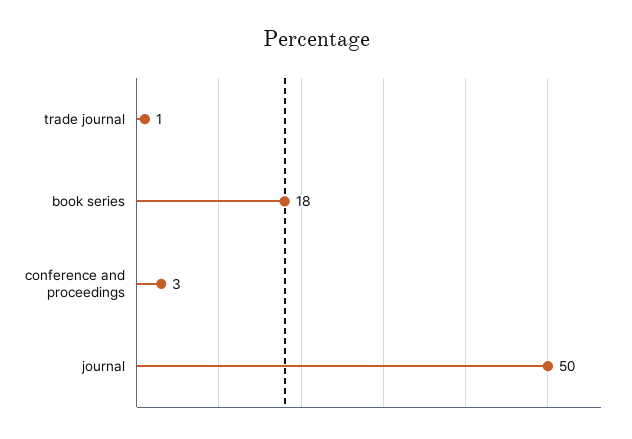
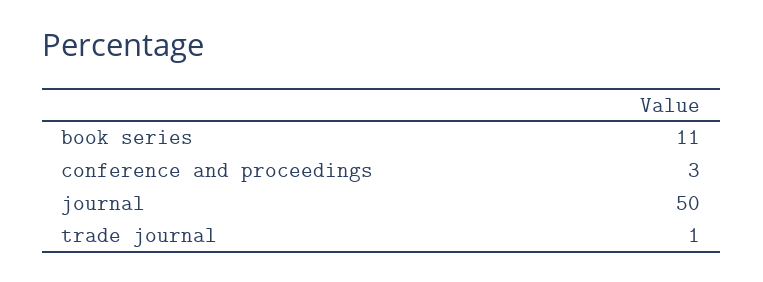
  {
    "trade journal": 1,
-   "book series": 18,
+   "book series": 11,
    "conference and proceedings": 3,
    "journal": 50
  }

